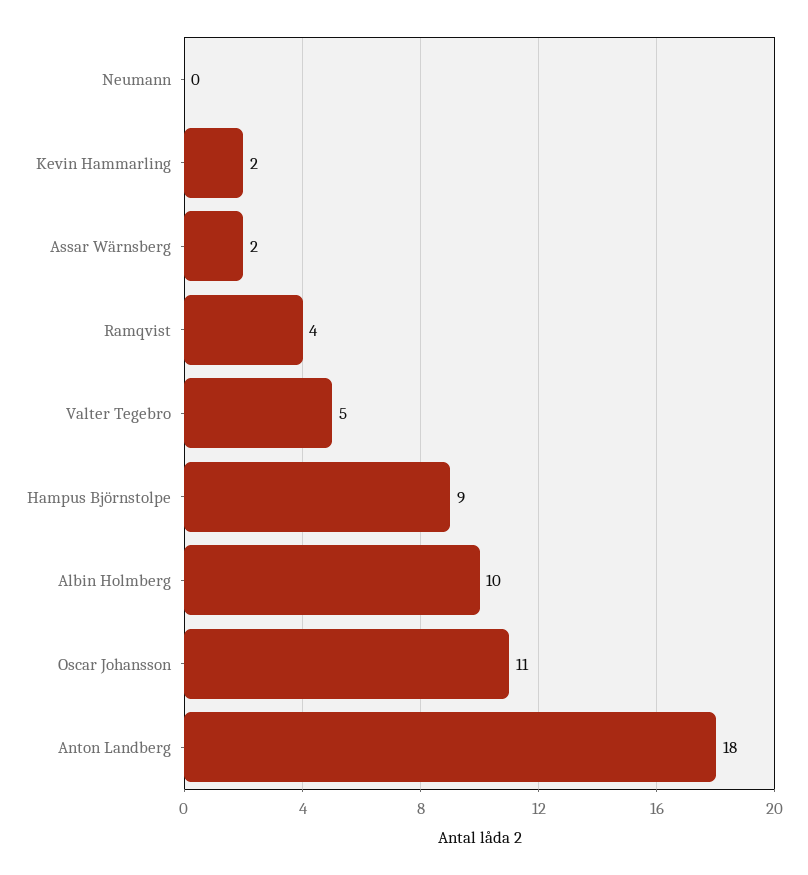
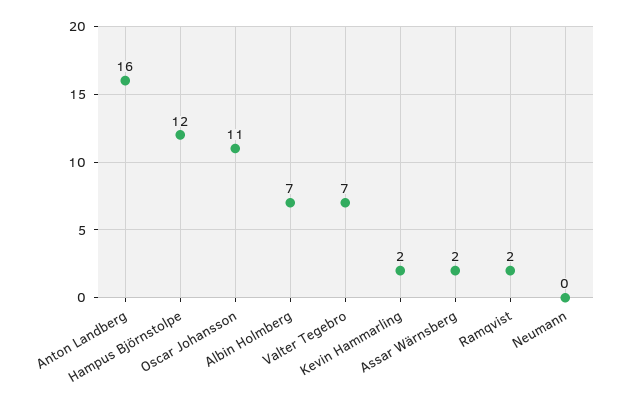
  {
    "Neumann": 0,
    "Kevin Hammarling": 2,
    "Assar Wärnsberg": 2,
-   "Ramqvist": 4,
+   "Ramqvist": 2,
-   "Valter Tegebro": 5,
+   "Valter Tegebro": 7,
-   "Hampus Björnstolpe": 9,
+   "Hampus Björnstolpe": 12,
-   "Albin Holmberg": 10,
+   "Albin Holmberg": 7,
    "Oscar Johansson": 11,
-   "Anton Landberg": 18
+   "Anton Landberg": 16
  }

